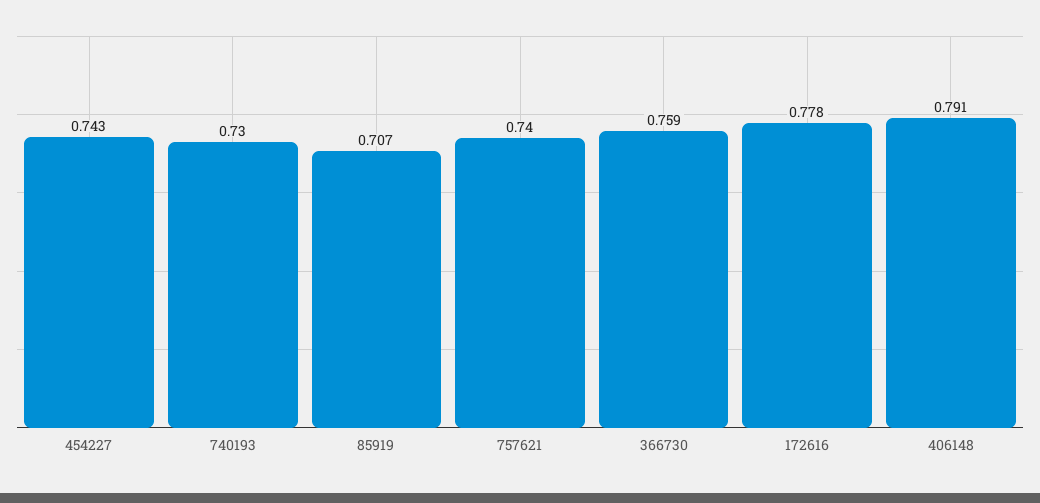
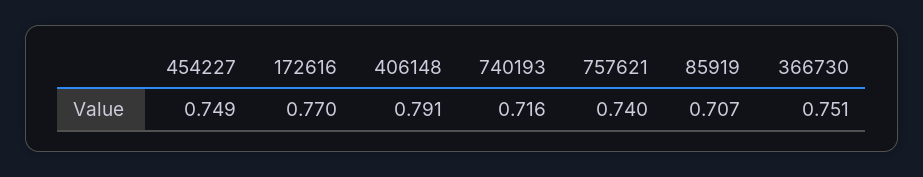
  {
-   "454227": 0.743,
+   "454227": 0.749,
-   "740193": 0.73,
+   "740193": 0.716,
    "85919": 0.707,
    "757621": 0.74,
-   "366730": 0.759,
+   "366730": 0.751,
-   "172616": 0.778,
+   "172616": 0.77,
    "406148": 0.791
  }

